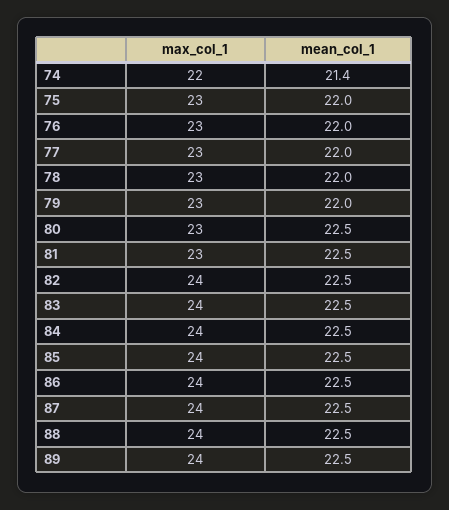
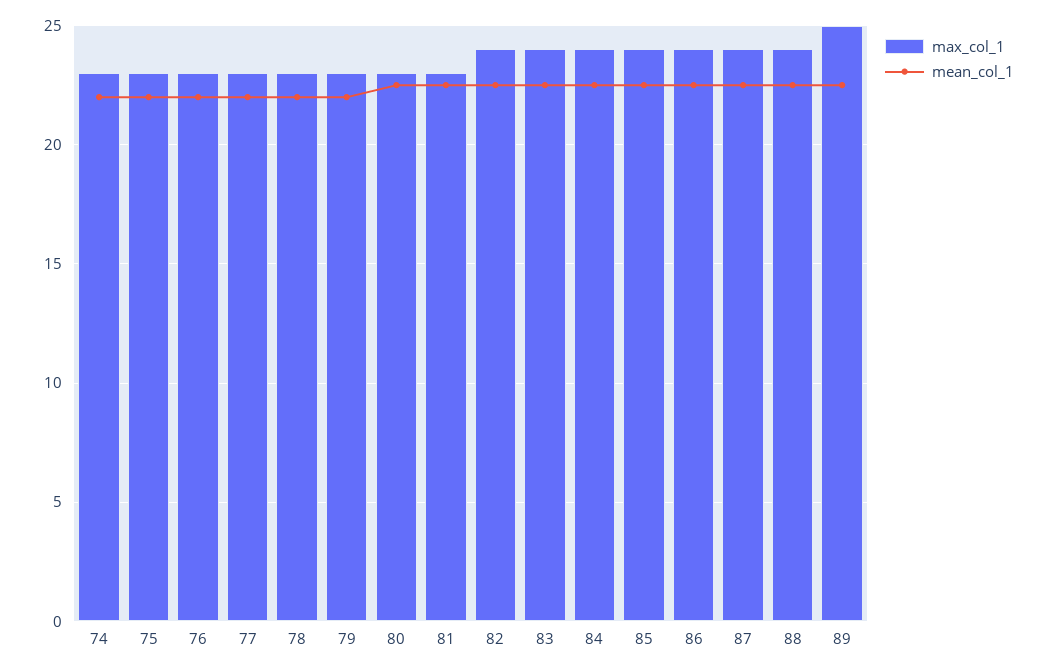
  {
    "max_col_1": {
-     "74": 22,
+     "74": 23,
      "75": 23,
      "76": 23,
      "77": 23,
      "78": 23,
      "79": 23,
      "80": 23,
      "81": 23,
      "82": 24,
      "83": 24,
      "84": 24,
      "85": 24,
      "86": 24,
      "87": 24,
      "88": 24,
-     "89": 24
+     "89": 25
    },
    "mean_col_1": {
-     "74": 21.4,
+     "74": 22,
      "75": 22,
      "76": 22,
      "77": 22,
      "78": 22,
      "79": 22,
      "80": 22.5,
      "81": 22.5,
      "82": 22.5,
      "83": 22.5,
      "84": 22.5,
      "85": 22.5,
      "86": 22.5,
      "87": 22.5,
      "88": 22.5,
      "89": 22.5
    }
  }

